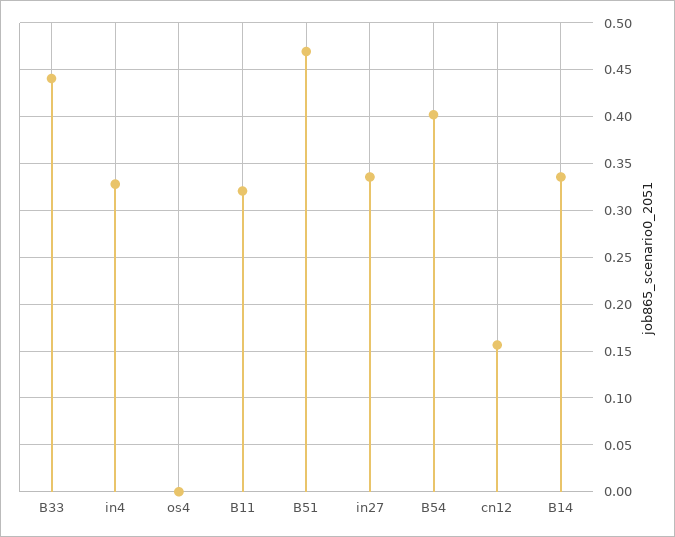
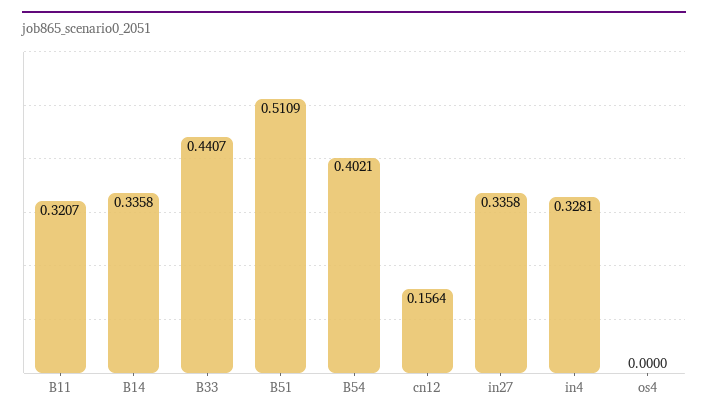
  {
    "B33": 0.4407,
    "in4": 0.3281,
    "os4": 0,
    "B11": 0.3207,
-   "B51": 0.47,
+   "B51": 0.5109,
    "in27": 0.3358,
    "B54": 0.4021,
    "cn12": 0.1564,
    "B14": 0.3358
  }

